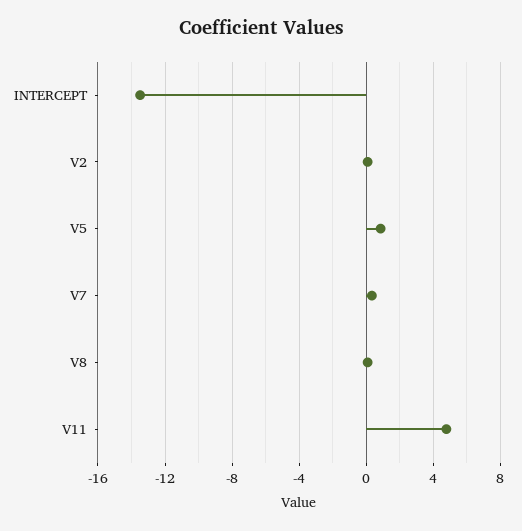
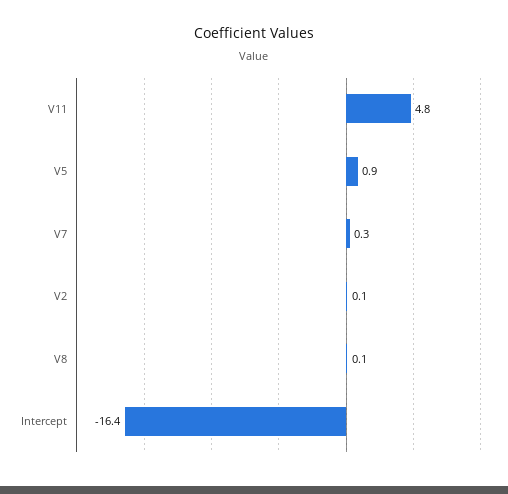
  {
-   "INTERCEPT": -13.5,
+   "INTERCEPT": -16.4,
    "V2": 0.1,
    "V5": 0.9,
    "V7": 0.3,
    "V8": 0.1,
    "V11": 4.8
  }

